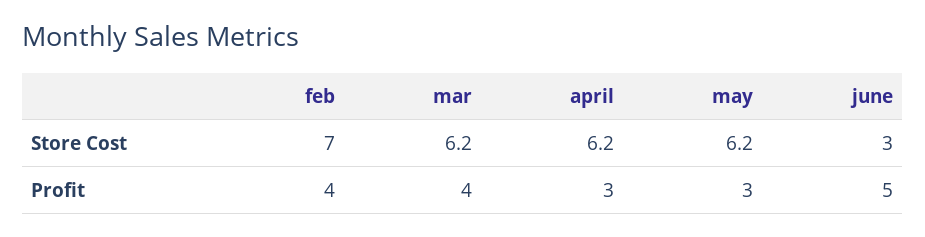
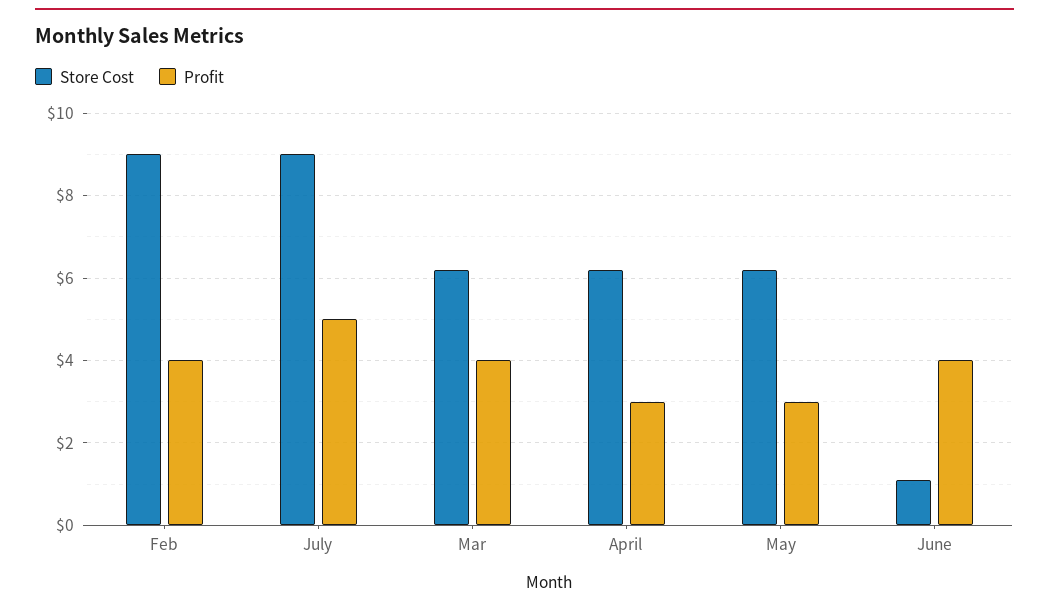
  {
    "Store Cost": {
-     "feb": 7,
+     "feb": 9,
      "mar": 6.2,
      "april": 6.2,
      "may": 6.2,
-     "june": 3
+     "june": 1,
+     "July": 9
    },
    "Profit": {
      "feb": 4,
      "mar": 4,
      "april": 3,
      "may": 3,
-     "june": 5
+     "june": 4,
+     "July": 5
    }
  }

